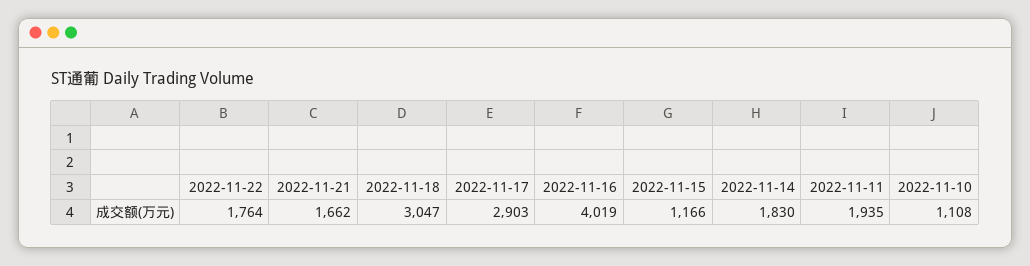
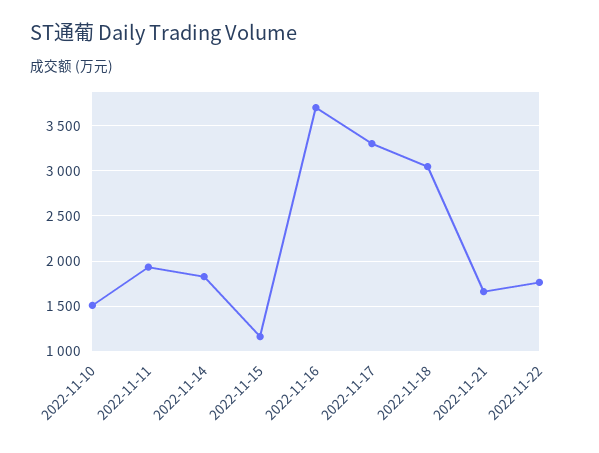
  {
    "2022-11-22": 1764,
    "2022-11-21": 1662,
    "2022-11-18": 3047,
-   "2022-11-17": 2903,
+   "2022-11-17": 3300,
-   "2022-11-16": 4019,
+   "2022-11-16": 3700,
    "2022-11-15": 1166,
    "2022-11-14": 1830,
    "2022-11-11": 1935,
-   "2022-11-10": 1108
+   "2022-11-10": 1500
  }

